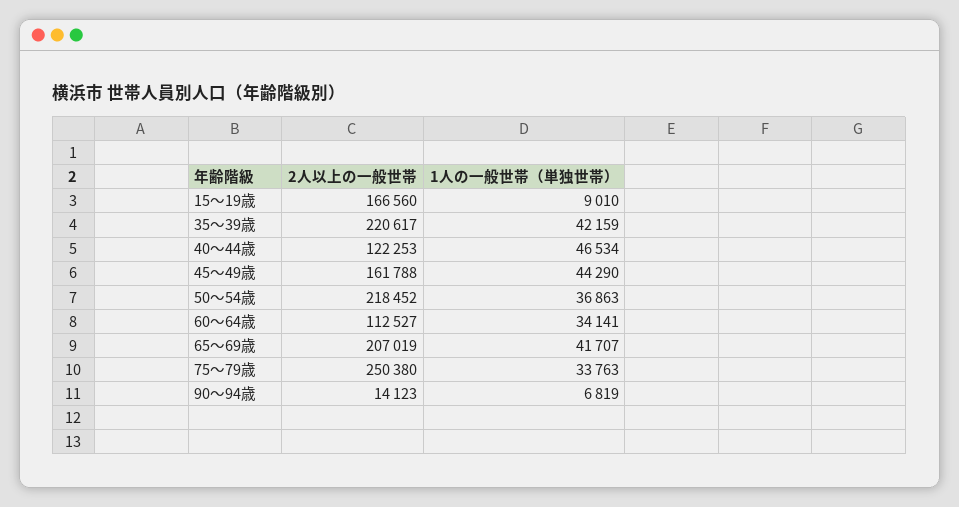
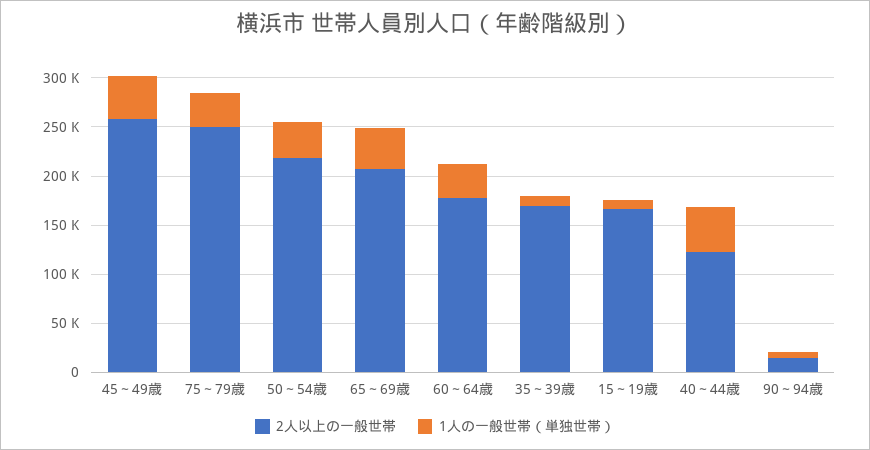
  {
    "2人以上の一般世帯": {
      "15～19歳": 166560,
-     "35～39歳": 220617,
+     "35～39歳": 170000,
      "40～44歳": 122253,
-     "45～49歳": 161788,
+     "45～49歳": 260000,
      "50～54歳": 218452,
-     "60～64歳": 112527,
+     "60～64歳": 180000,
      "65～69歳": 207019,
      "75～79歳": 250380,
      "90～94歳": 14123
    },
    "1人の一般世帯（単独世帯）": {
      "15～19歳": 9010,
-     "35～39歳": 42159,
+     "35～39歳": 10000,
      "40～44歳": 46534,
      "45～49歳": 44290,
      "50～54歳": 36863,
      "60～64歳": 34141,
      "65～69歳": 41707,
      "75～79歳": 33763,
      "90～94歳": 6819
    }
  }

